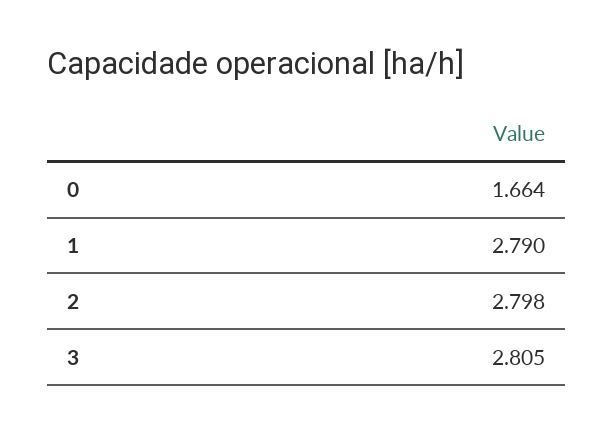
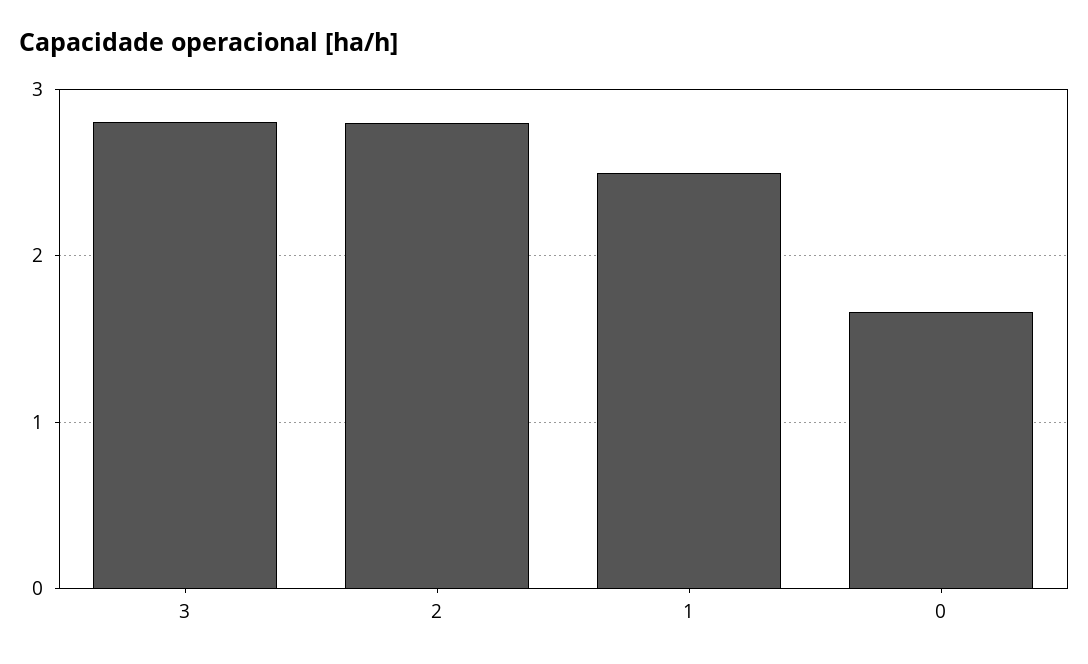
  {
    "0": 1.664,
-   "1": 2.79,
+   "1": 2.5,
    "2": 2.798,
    "3": 2.805
  }

